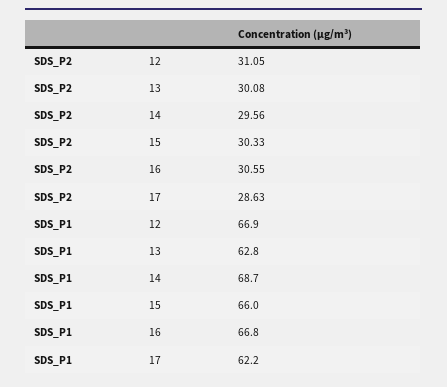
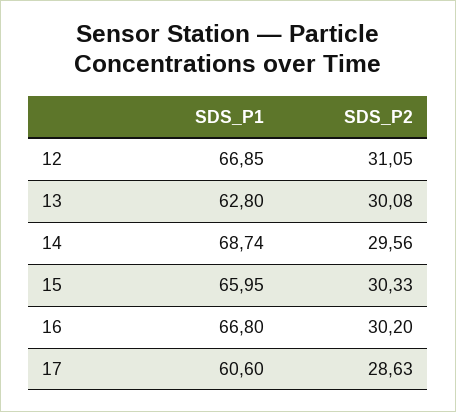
  {
    "SDS_P2": {
      "12": 31.05,
      "13": 30.08,
      "14": 29.56,
      "15": 30.33,
-     "16": 30.55,
+     "16": 30.2,
      "17": 28.63
    },
    "SDS_P1": {
      "12": 66.85,
      "13": 62.8,
      "14": 68.74,
      "15": 65.95,
      "16": 66.8,
-     "17": 62.2
+     "17": 60.6
    }
  }

